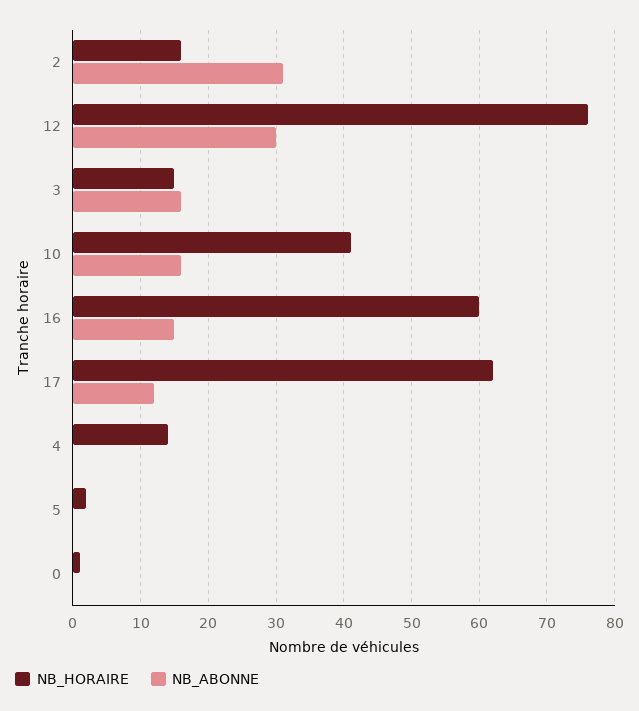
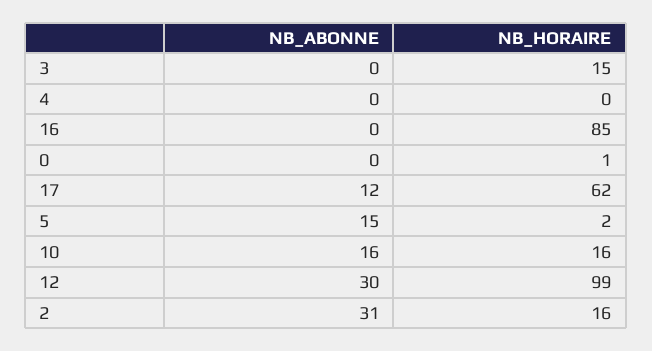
  {
    "NB_HORAIRE": {
      "2": 16,
-     "12": 76,
+     "12": 99,
      "3": 15,
-     "10": 41,
+     "10": 16,
-     "16": 60,
+     "16": 85,
      "17": 62,
-     "4": 14,
+     "4": 0,
      "5": 2,
      "0": 1
    },
    "NB_ABONNE": {
      "2": 31,
      "12": 30,
-     "3": 16,
+     "3": 0,
      "10": 16,
-     "16": 15,
+     "16": 0,
      "17": 12,
      "4": 0,
-     "5": 0,
+     "5": 15,
      "0": 0
    }
  }

